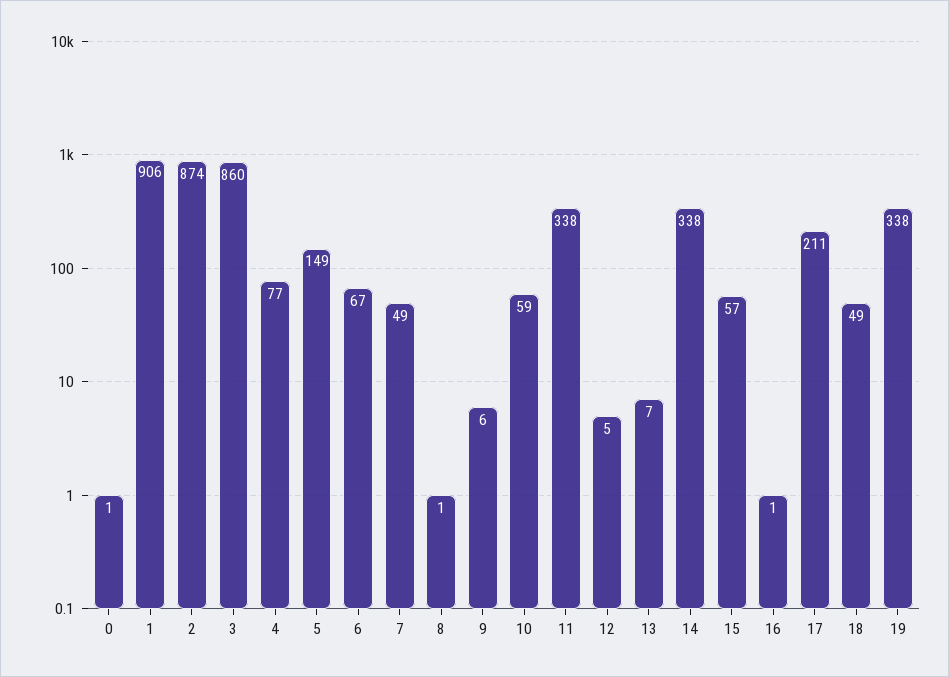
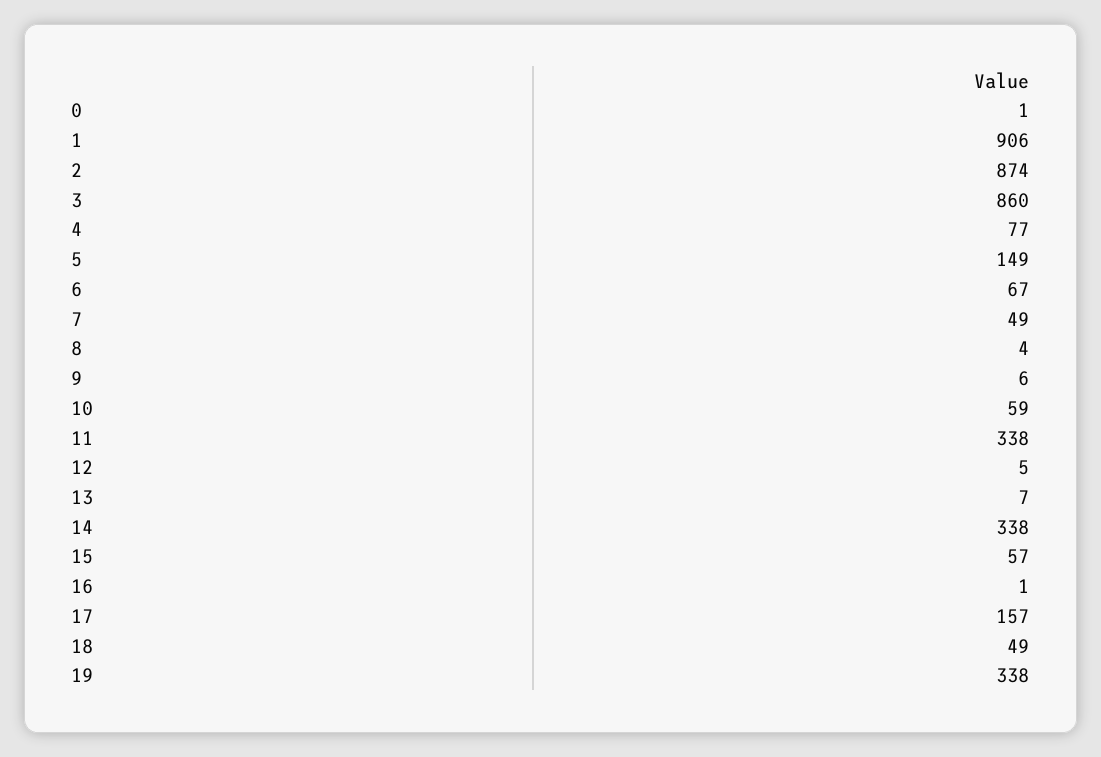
  {
    "0": 1,
    "1": 906,
    "2": 874,
    "3": 860,
    "4": 77,
    "5": 149,
    "6": 67,
    "7": 49,
-   "8": 1,
+   "8": 4,
    "9": 6,
    "10": 59,
    "11": 338,
    "12": 5,
    "13": 7,
    "14": 338,
    "15": 57,
    "16": 1,
-   "17": 211,
+   "17": 157,
    "18": 49,
    "19": 338
  }

